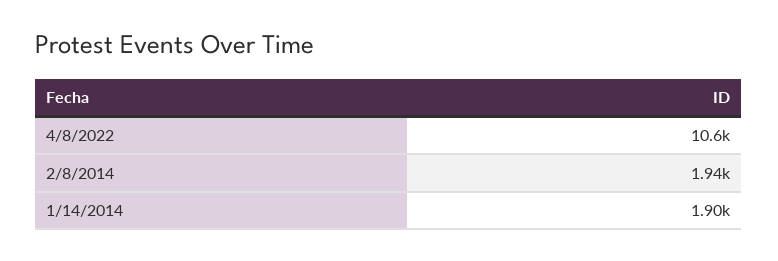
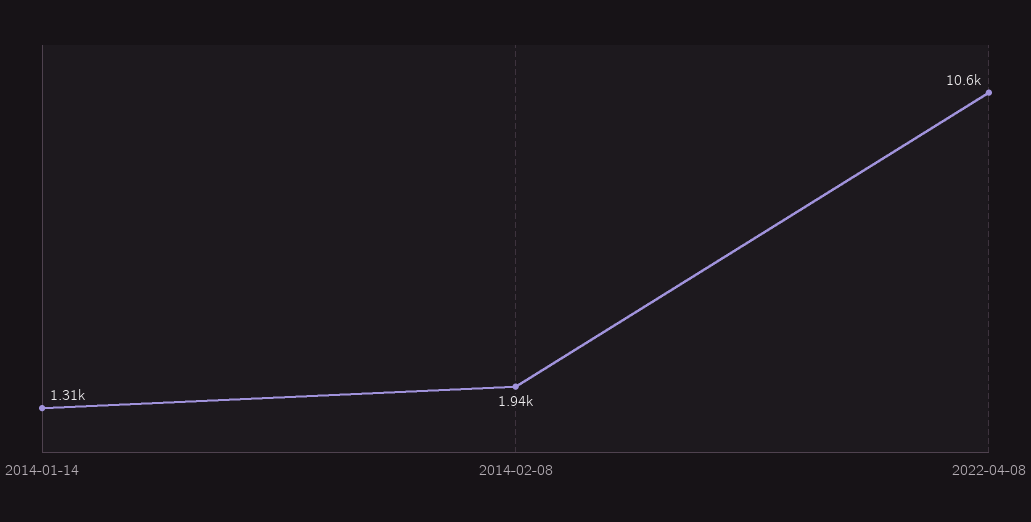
  {
    "4/8/2022": 10600,
    "2/8/2014": 1940,
-   "1/14/2014": 1900
+   "1/14/2014": 1310
  }

